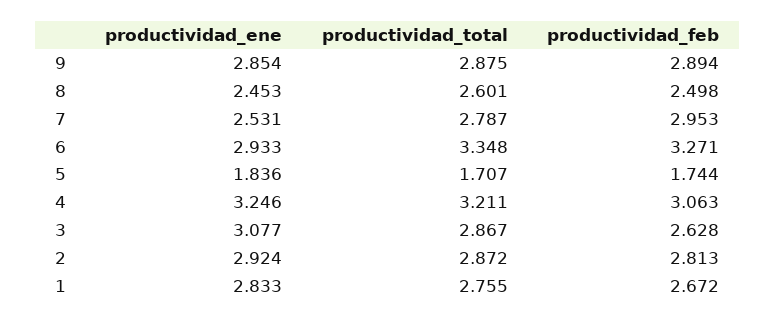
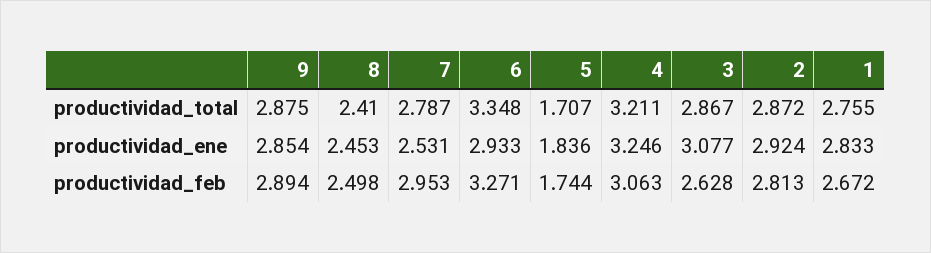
  {
    "productividad_ene": {
      "9": 2.854,
      "8": 2.453,
      "7": 2.531,
      "6": 2.933,
      "5": 1.836,
      "4": 3.246,
      "3": 3.077,
      "2": 2.924,
      "1": 2.833
    },
    "productividad_total": {
      "9": 2.875,
-     "8": 2.601,
+     "8": 2.41,
      "7": 2.787,
      "6": 3.348,
      "5": 1.707,
      "4": 3.211,
      "3": 2.867,
      "2": 2.872,
      "1": 2.755
    },
    "productividad_feb": {
      "9": 2.894,
      "8": 2.498,
      "7": 2.953,
      "6": 3.271,
      "5": 1.744,
      "4": 3.063,
      "3": 2.628,
      "2": 2.813,
      "1": 2.672
    }
  }

